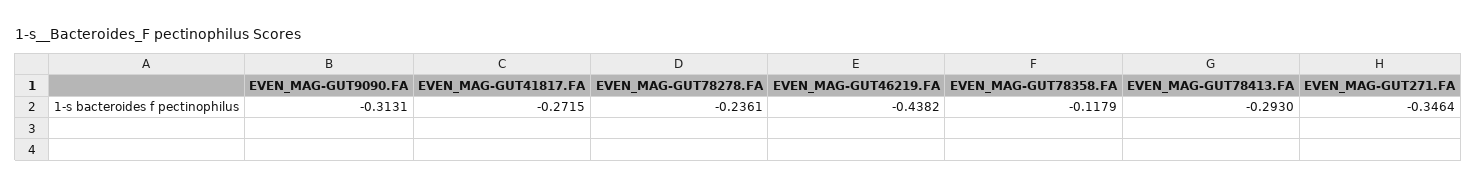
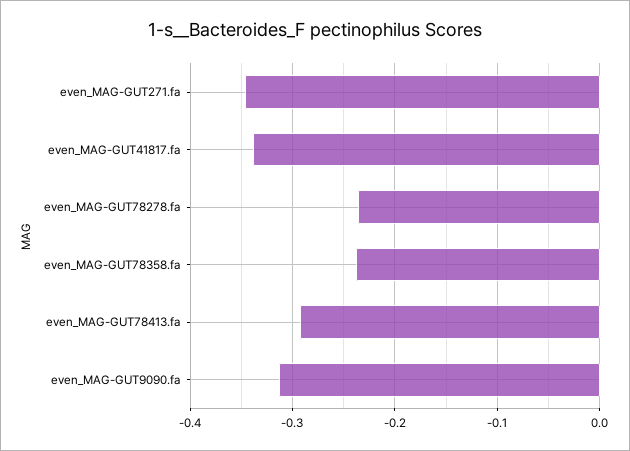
  {
    "EVEN_MAG-GUT9090.FA": -0.3131,
-   "EVEN_MAG-GUT41817.FA": -0.2715,
+   "EVEN_MAG-GUT41817.FA": -0.34,
    "EVEN_MAG-GUT78278.FA": -0.2361,
-   "EVEN_MAG-GUT46219.FA": -0.4382,
-   "EVEN_MAG-GUT78358.FA": -0.1179,
+   "EVEN_MAG-GUT78358.FA": -0.24,
    "EVEN_MAG-GUT78413.FA": -0.293,
    "EVEN_MAG-GUT271.FA": -0.3464
  }

